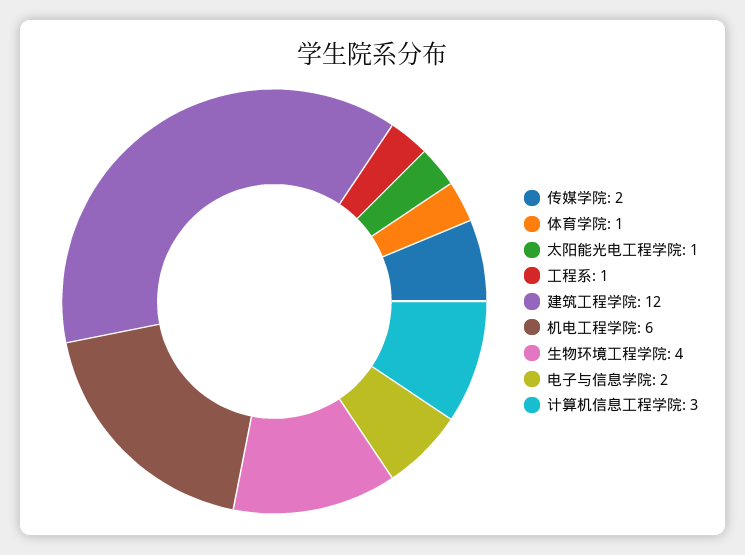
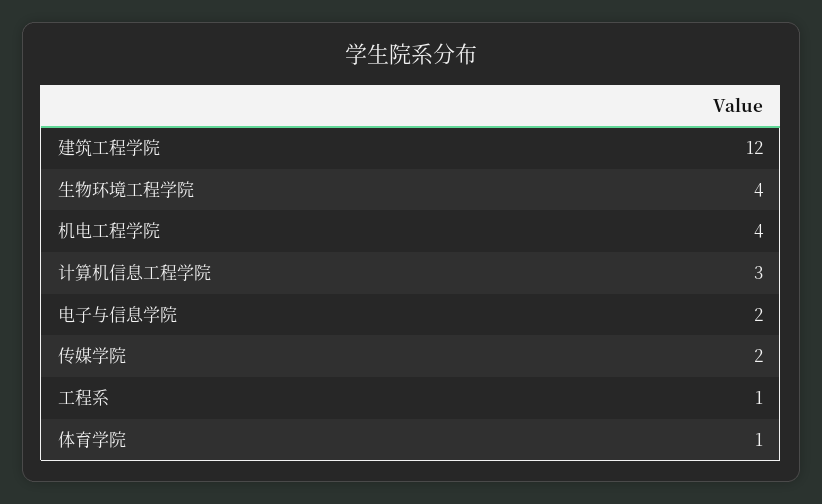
  {
    "传媒学院": 2,
    "体育学院": 1,
-   "太阳能光电工程学院": 1,
    "工程系": 1,
    "建筑工程学院": 12,
-   "机电工程学院": 6,
+   "机电工程学院": 4,
    "生物环境工程学院": 4,
    "电子与信息学院": 2,
    "计算机信息工程学院": 3
  }

